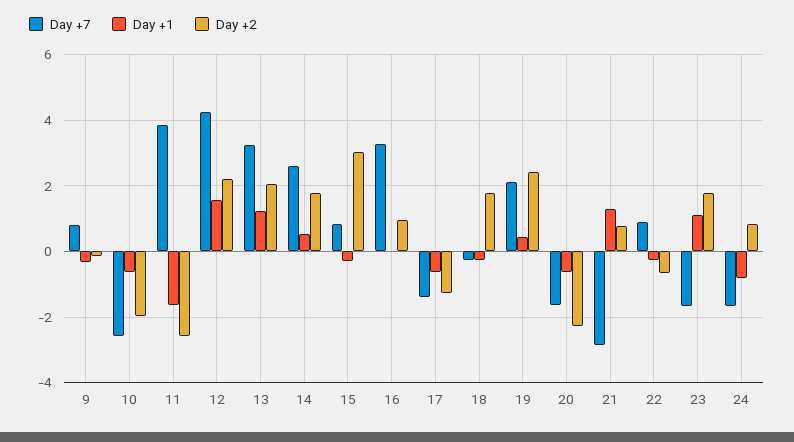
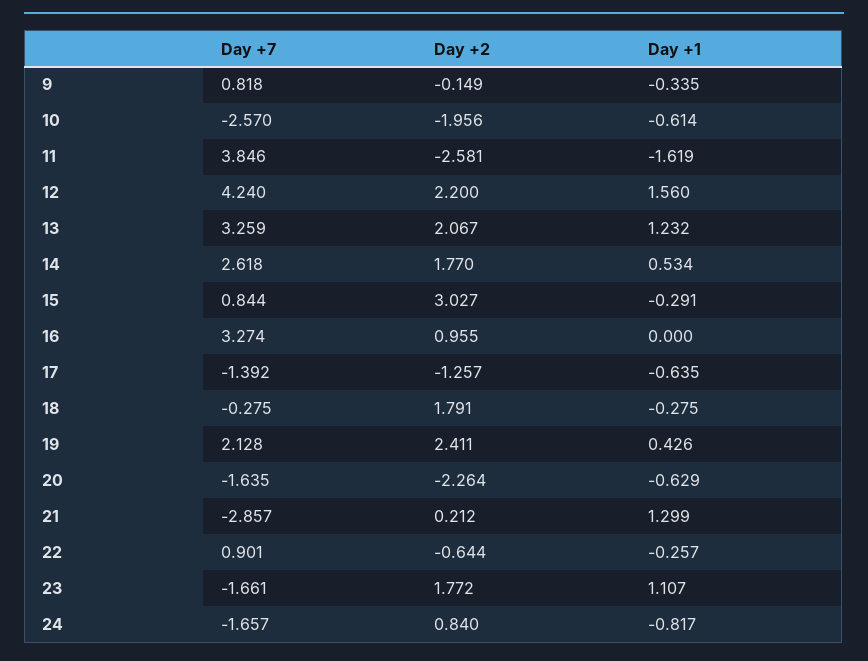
  {
    "Day +7": {
      "9": 0.818,
      "10": -2.57,
      "11": 3.846,
      "12": 4.24,
      "13": 3.259,
      "14": 2.618,
      "15": 0.844,
      "16": 3.274,
      "17": -1.392,
      "18": -0.275,
      "19": 2.128,
      "20": -1.635,
      "21": -2.857,
      "22": 0.901,
      "23": -1.661,
      "24": -1.657
    },
    "Day +1": {
      "9": -0.335,
      "10": -0.614,
      "11": -1.619,
      "12": 1.56,
      "13": 1.232,
      "14": 0.534,
      "15": -0.291,
      "16": 0,
      "17": -0.635,
      "18": -0.275,
      "19": 0.426,
      "20": -0.629,
      "21": 1.299,
      "22": -0.257,
      "23": 1.107,
      "24": -0.817
    },
    "Day +2": {
      "9": -0.149,
      "10": -1.956,
      "11": -2.581,
      "12": 2.2,
      "13": 2.067,
      "14": 1.77,
      "15": 3.027,
      "16": 0.955,
      "17": -1.257,
      "18": 1.791,
      "19": 2.411,
      "20": -2.264,
-     "21": 0.8,
+     "21": 0.212,
      "22": -0.644,
      "23": 1.772,
      "24": 0.84
    }
  }

